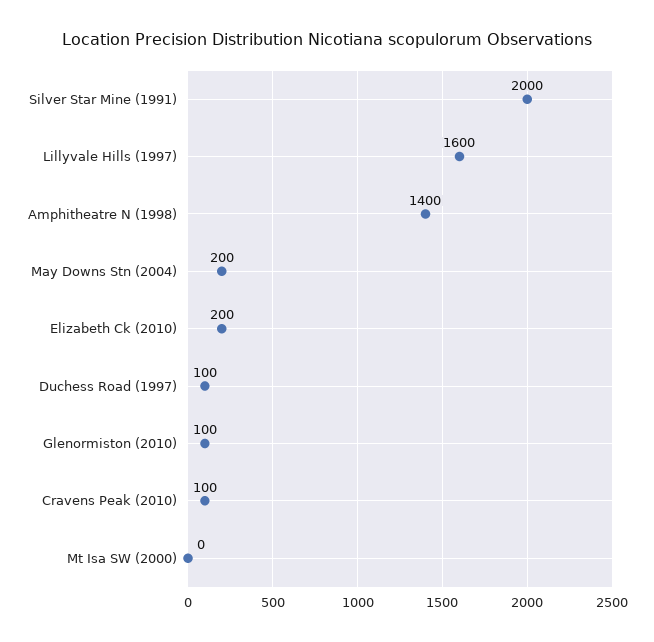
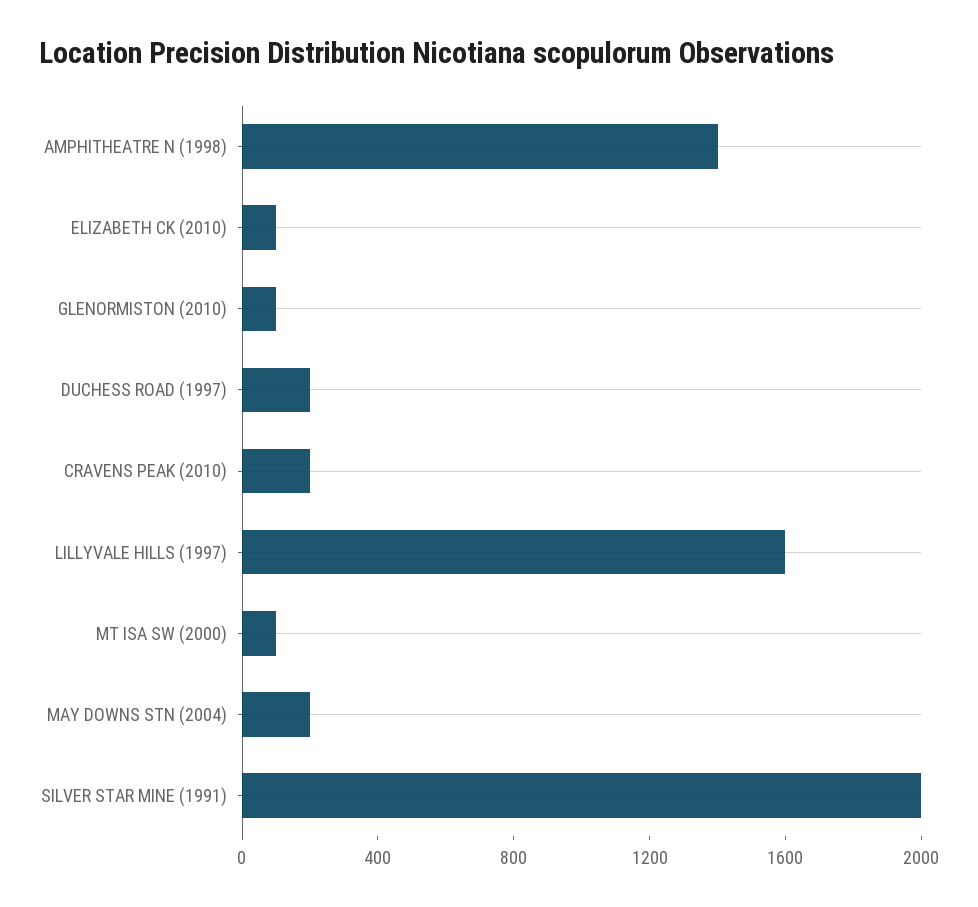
  {
    "Silver Star Mine (1991)": 2000,
    "Lillyvale Hills (1997)": 1600,
    "Amphitheatre N (1998)": 1400,
    "May Downs Stn (2004)": 200,
-   "Elizabeth Ck (2010)": 200,
+   "Elizabeth Ck (2010)": 100,
-   "Duchess Road (1997)": 100,
+   "Duchess Road (1997)": 200,
    "Glenormiston (2010)": 100,
-   "Cravens Peak (2010)": 100,
+   "Cravens Peak (2010)": 200,
-   "Mt Isa SW (2000)": 0
+   "Mt Isa SW (2000)": 100
  }

